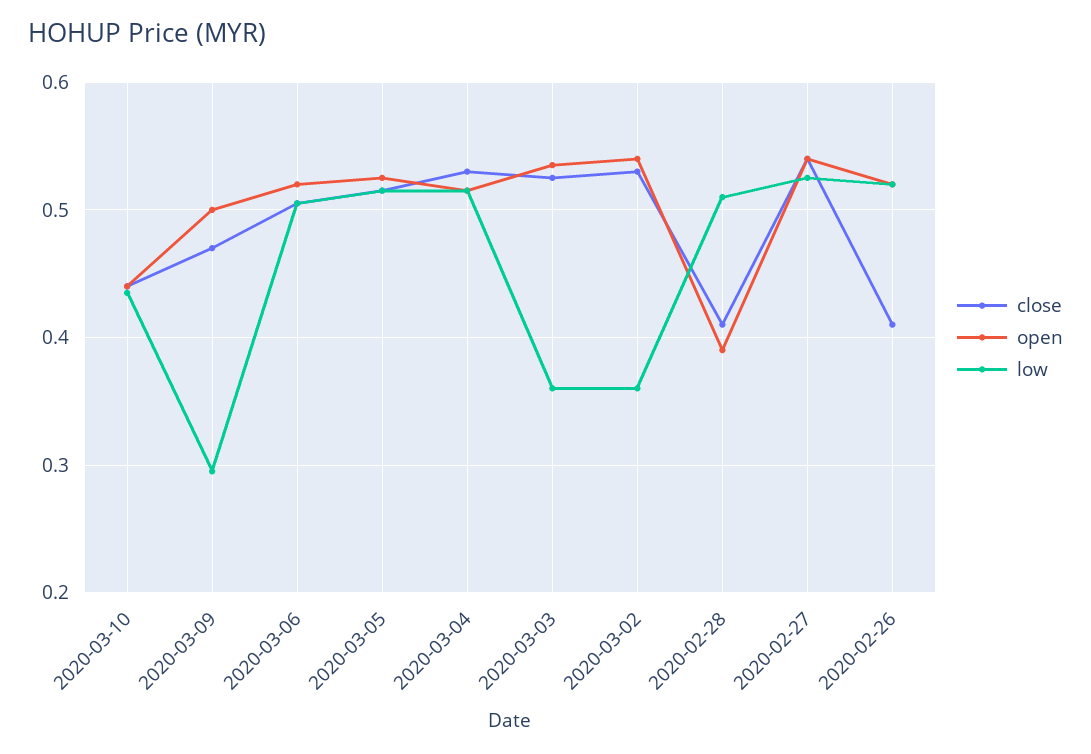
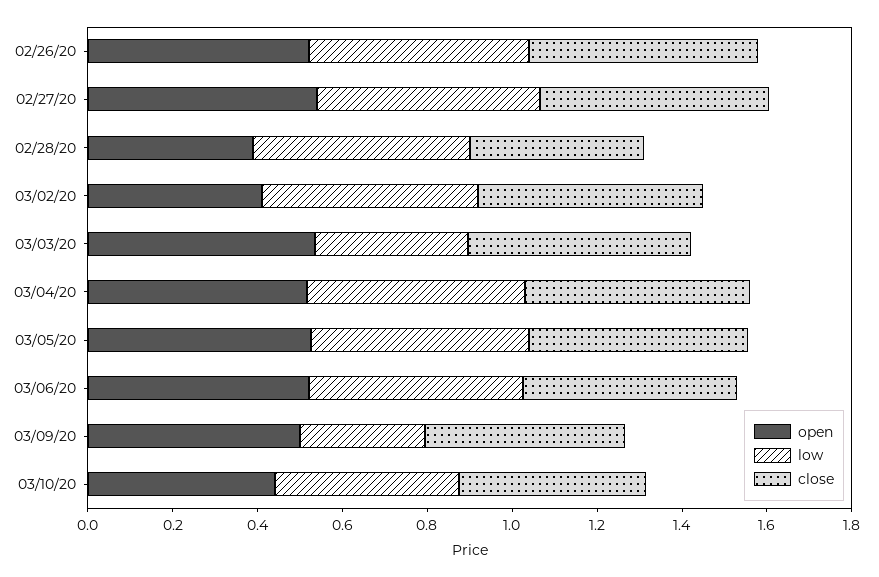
  {
    "close": {
      "2020-03-10": 0.44,
      "2020-03-09": 0.47,
      "2020-03-06": 0.51,
      "2020-03-05": 0.52,
      "2020-03-04": 0.53,
      "2020-03-03": 0.53,
      "2020-03-02": 0.53,
      "2020-02-28": 0.41,
      "2020-02-27": 0.54,
-     "2020-02-26": 0.41
+     "2020-02-26": 0.55
    },
    "open": {
      "2020-03-10": 0.44,
      "2020-03-09": 0.5,
      "2020-03-06": 0.52,
      "2020-03-05": 0.53,
      "2020-03-04": 0.52,
      "2020-03-03": 0.54,
-     "2020-03-02": 0.54,
+     "2020-03-02": 0.4,
      "2020-02-28": 0.39,
      "2020-02-27": 0.54,
      "2020-02-26": 0.52
    },
    "low": {
      "2020-03-10": 0.44,
      "2020-03-09": 0.3,
      "2020-03-06": 0.51,
      "2020-03-05": 0.52,
      "2020-03-04": 0.52,
      "2020-03-03": 0.36,
-     "2020-03-02": 0.36,
+     "2020-03-02": 0.5,
      "2020-02-28": 0.51,
      "2020-02-27": 0.53,
      "2020-02-26": 0.52
    }
  }

